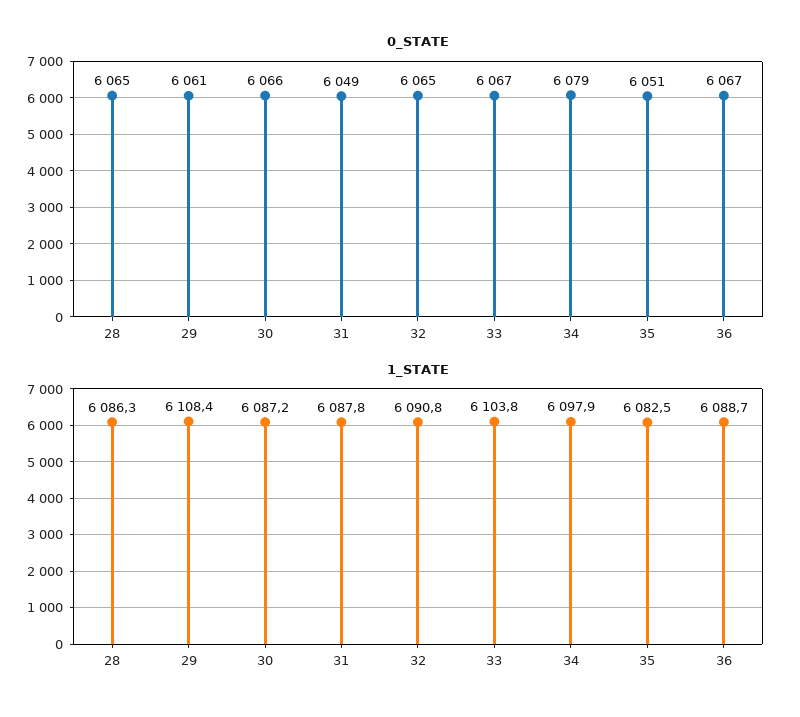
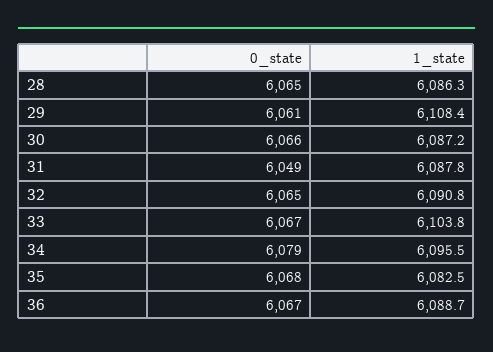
  {
    "0_STATE": {
      "28": 6065,
      "29": 6061,
      "30": 6066,
      "31": 6049,
      "32": 6065,
      "33": 6067,
      "34": 6079,
-     "35": 6051,
+     "35": 6068,
      "36": 6067
    },
    "1_STATE": {
      "28": 6086.3,
      "29": 6108.4,
      "30": 6087.2,
      "31": 6087.8,
      "32": 6090.8,
      "33": 6103.8,
-     "34": 6097.9,
+     "34": 6095.5,
      "35": 6082.5,
      "36": 6088.7
    }
  }

